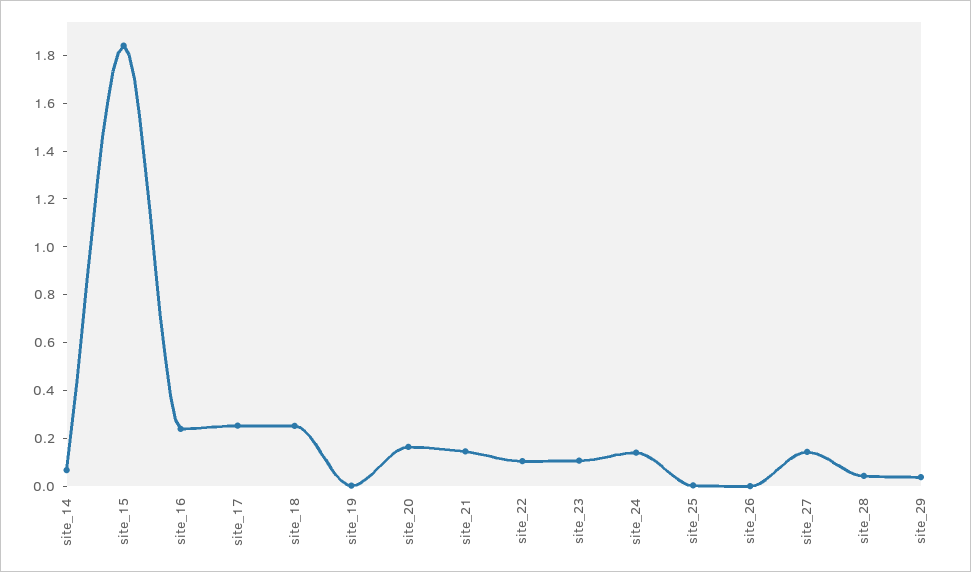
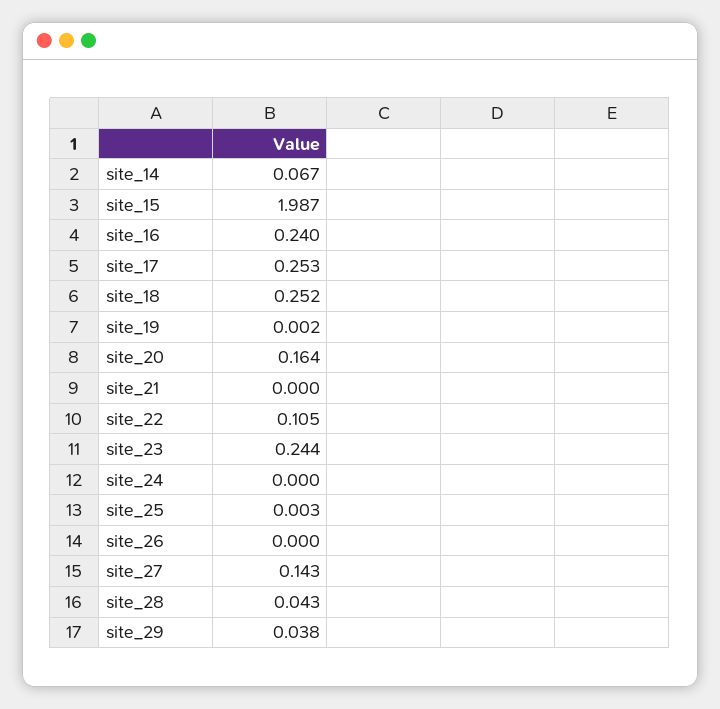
  {
    "site_14": 0.067,
-   "site_15": 1.85,
+   "site_15": 1.987,
    "site_16": 0.24,
    "site_17": 0.253,
    "site_18": 0.252,
    "site_19": 0.002,
    "site_20": 0.164,
-   "site_21": 0.15,
+   "site_21": 0,
    "site_22": 0.105,
-   "site_23": 0.1,
+   "site_23": 0.244,
-   "site_24": 0.15,
+   "site_24": 0,
    "site_25": 0.003,
    "site_26": 0,
    "site_27": 0.143,
    "site_28": 0.043,
    "site_29": 0.038
  }

